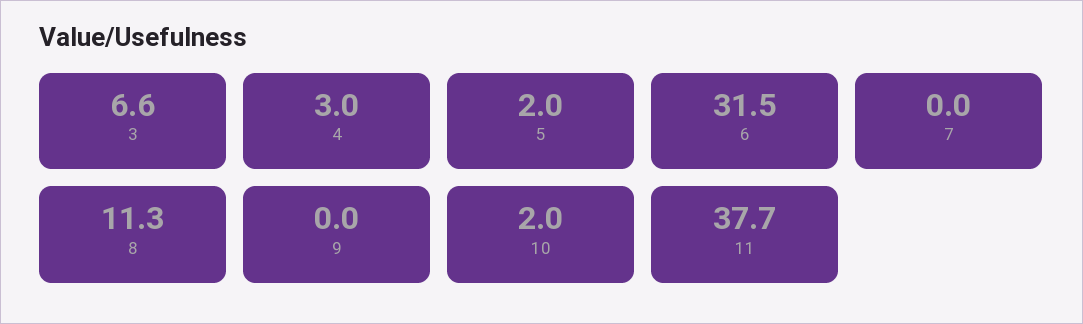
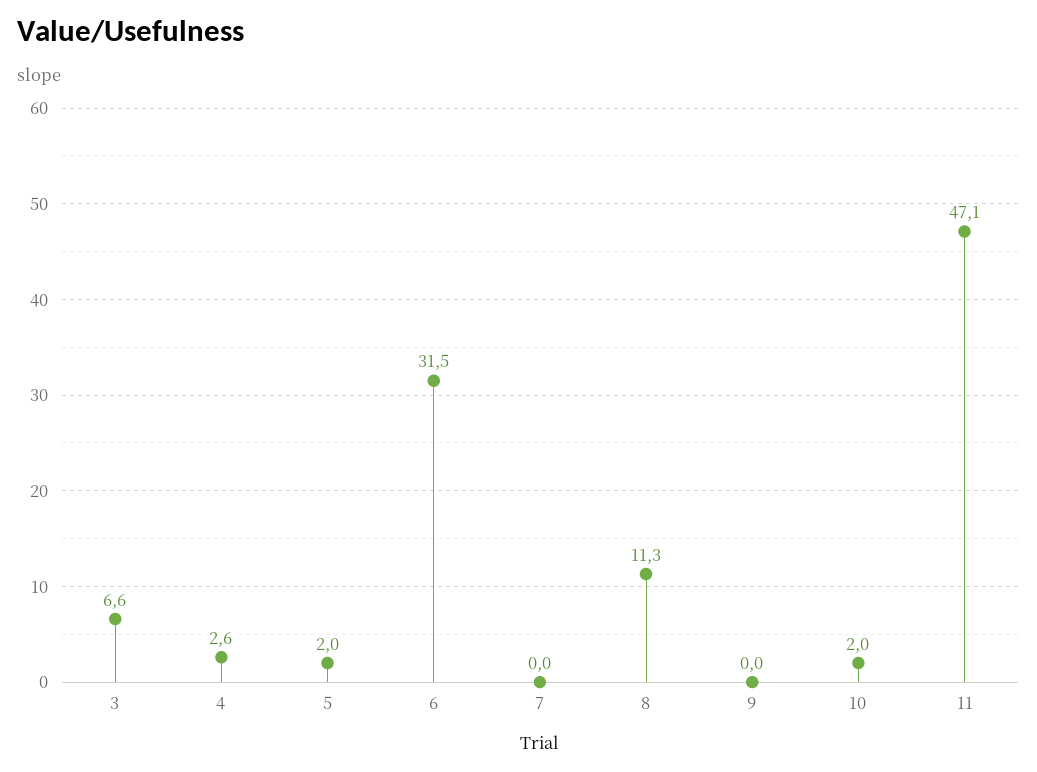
  {
    "3": 6.6,
-   "4": 3,
+   "4": 2.6,
    "5": 2,
    "6": 31.5,
    "7": 0,
    "8": 11.3,
    "9": 0,
    "10": 2,
-   "11": 37.7
+   "11": 47.1
  }

